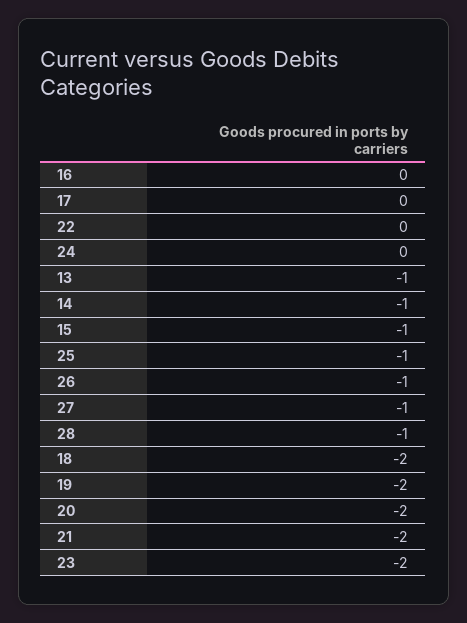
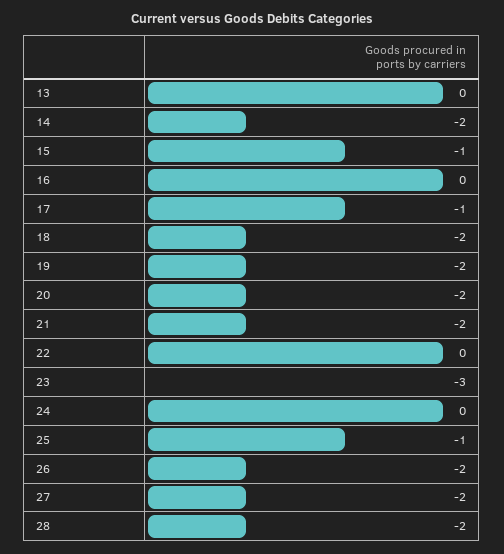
  {
    "16": 0,
-   "17": 0,
+   "17": -1,
    "22": 0,
    "24": 0,
-   "13": -1,
+   "13": 0,
-   "14": -1,
+   "14": -2,
    "15": -1,
    "25": -1,
-   "26": -1,
+   "26": -2,
-   "27": -1,
+   "27": -2,
-   "28": -1,
+   "28": -2,
    "18": -2,
    "19": -2,
    "20": -2,
    "21": -2,
-   "23": -2
+   "23": -3
  }

